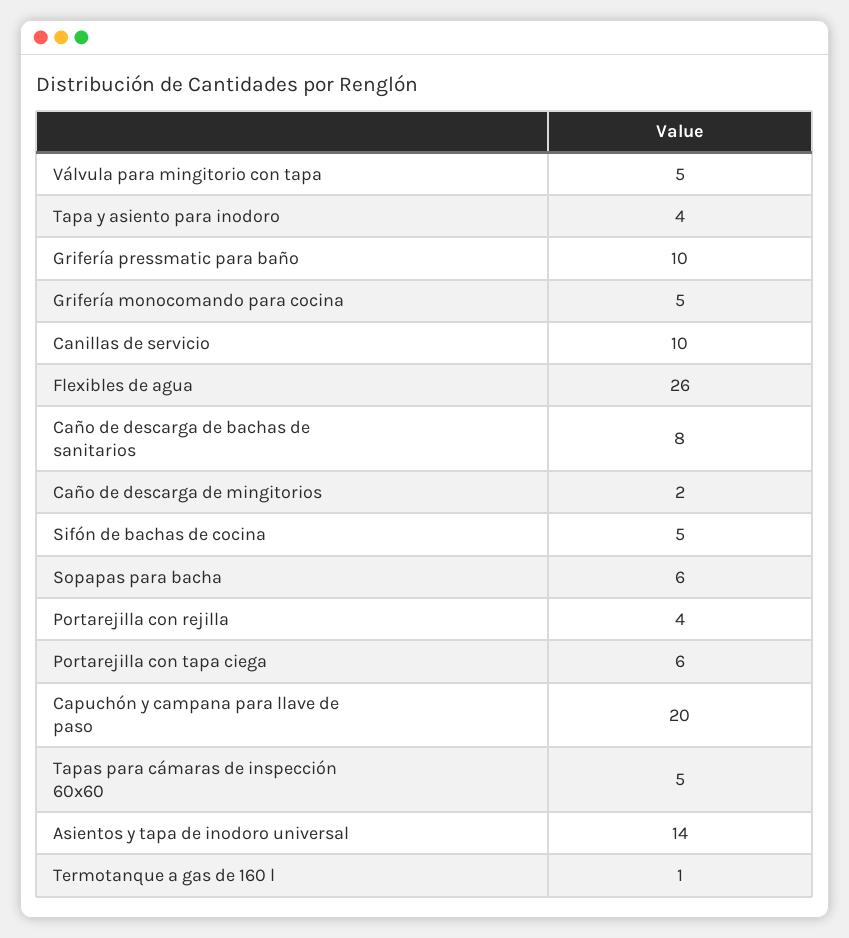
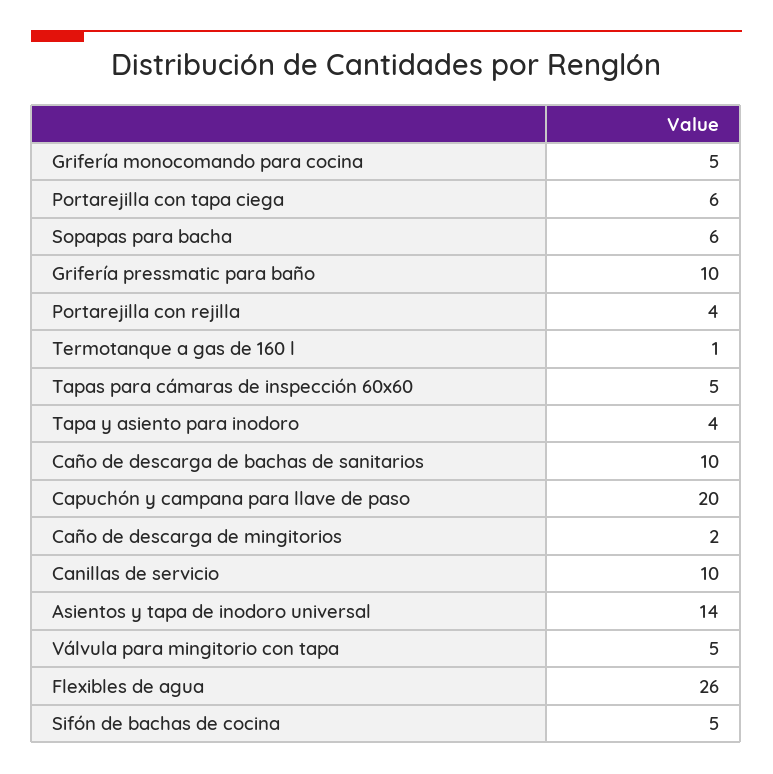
  {
    "Válvula para mingitorio con tapa": 5,
    "Tapa y asiento para inodoro": 4,
    "Grifería pressmatic para baño": 10,
    "Grifería monocomando para cocina": 5,
    "Canillas de servicio": 10,
    "Flexibles de agua": 26,
-   "Caño de descarga de bachas de sanitarios": 8,
+   "Caño de descarga de bachas de sanitarios": 10,
    "Caño de descarga de mingitorios": 2,
    "Sifón de bachas de cocina": 5,
    "Sopapas para bacha": 6,
    "Portarejilla con rejilla": 4,
    "Portarejilla con tapa ciega": 6,
    "Capuchón y campana para llave de paso": 20,
    "Tapas para cámaras de inspección 60x60": 5,
    "Asientos y tapa de inodoro universal": 14,
    "Termotanque a gas de 160 l": 1
  }

